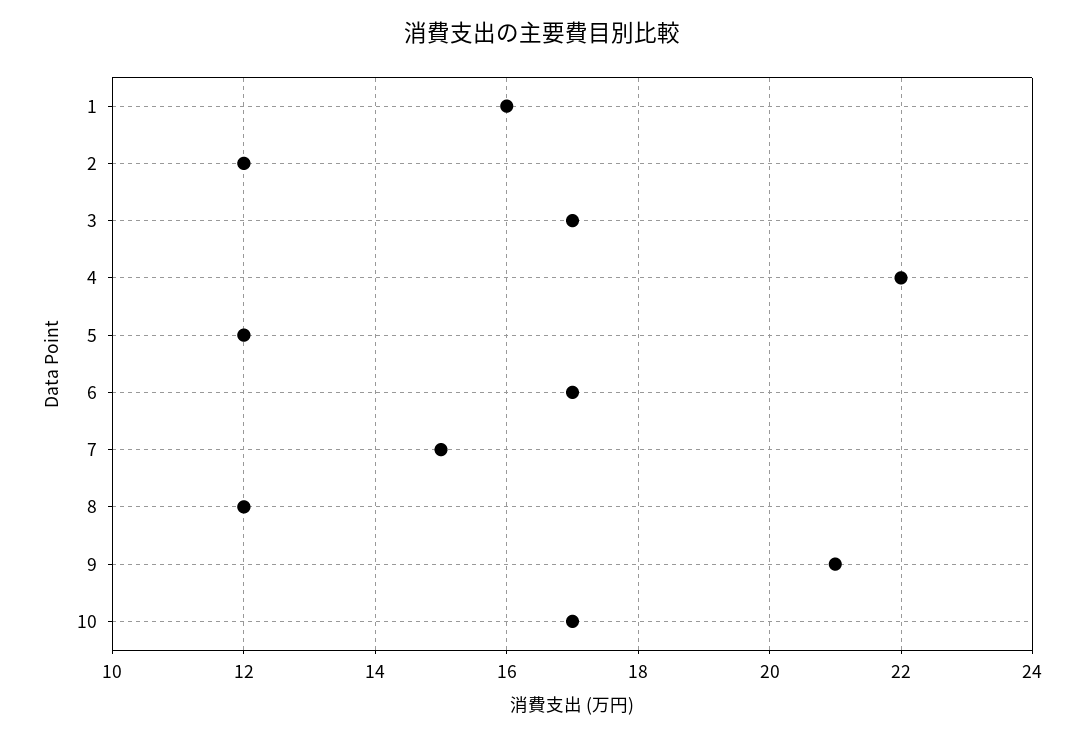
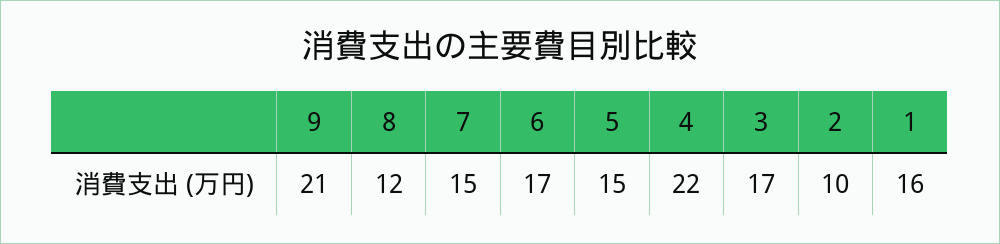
  {
    "1": 16,
-   "2": 12,
+   "2": 10,
    "3": 17,
    "4": 22,
-   "5": 12,
+   "5": 15,
    "6": 17,
    "7": 15,
    "8": 12,
-   "9": 21,
+   "9": 21
-   "10": 17
  }

